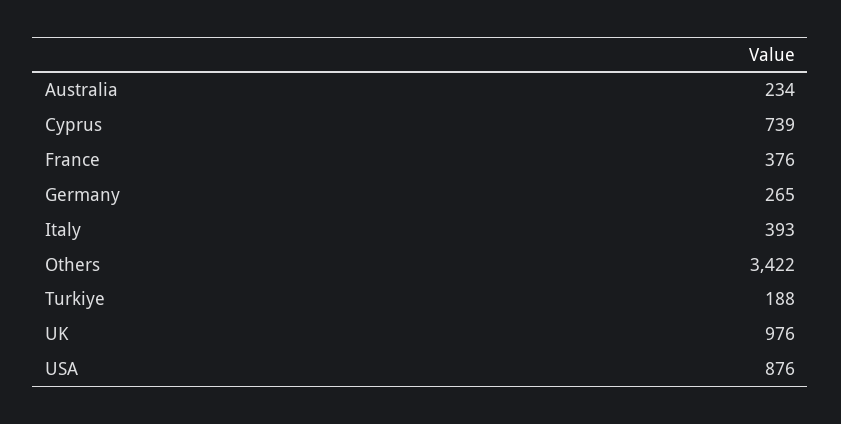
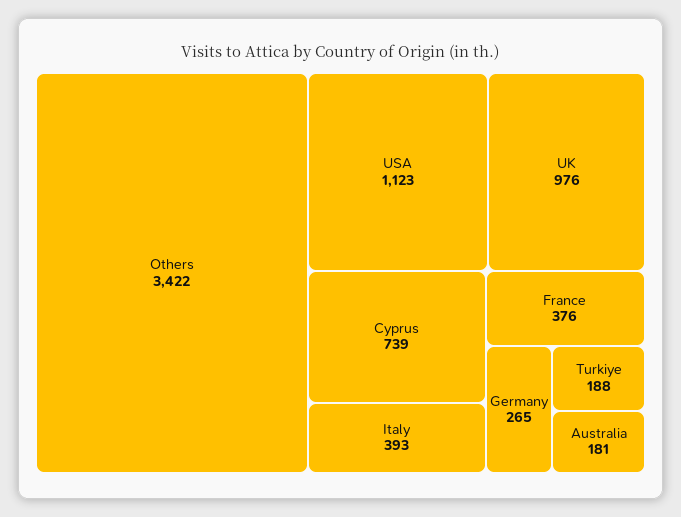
  {
-   "Australia": 234,
+   "Australia": 181,
    "Cyprus": 739,
    "France": 376,
    "Germany": 265,
    "Italy": 393,
    "Others": 3422,
    "Turkiye": 188,
    "UK": 976,
-   "USA": 876
+   "USA": 1123
  }

